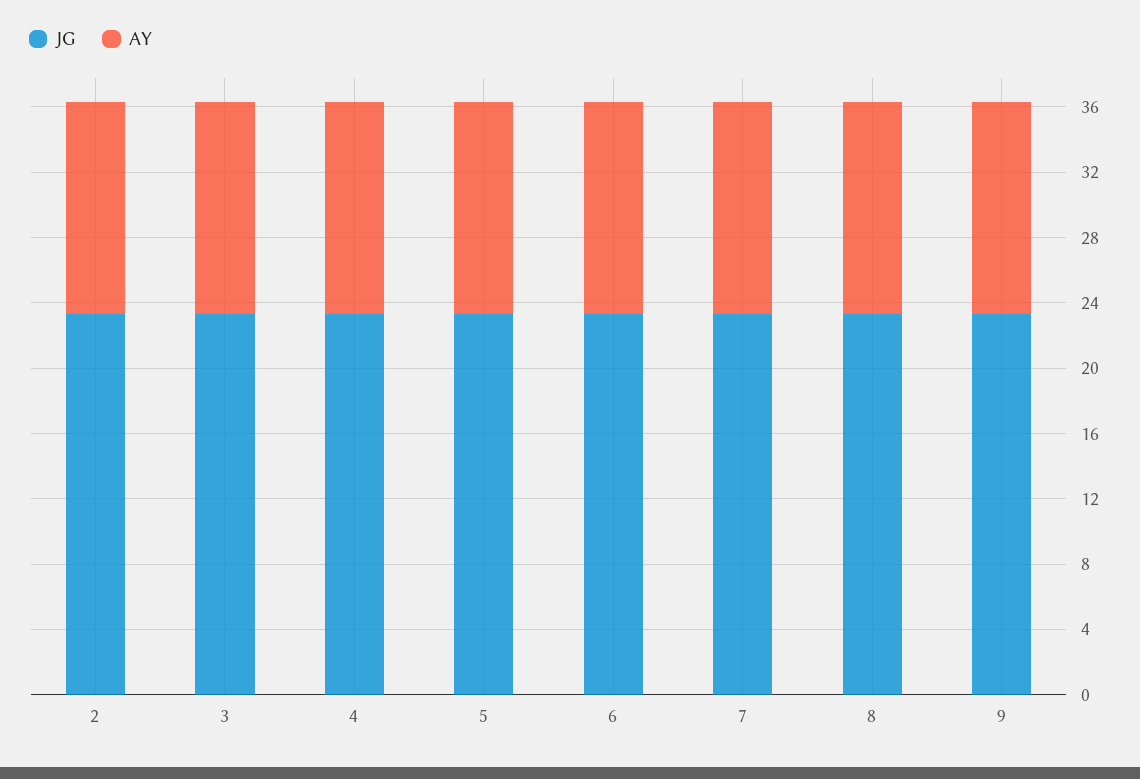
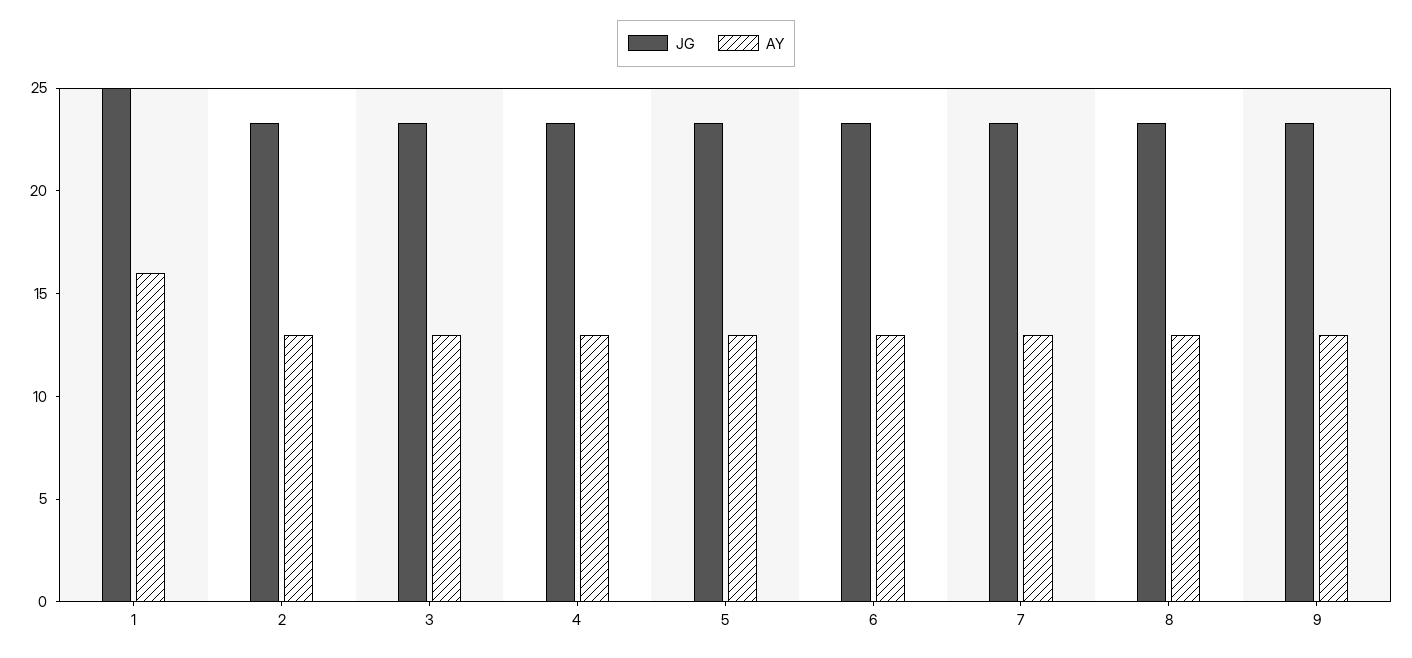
  {
    "JG": {
      "2": 23,
      "3": 23,
      "4": 23,
      "5": 23,
      "6": 23,
      "7": 23,
      "8": 23,
-     "9": 23
+     "9": 23,
+     "1": 25
    },
    "AY": {
      "2": 13,
      "3": 13,
      "4": 13,
      "5": 13,
      "6": 13,
      "7": 13,
      "8": 13,
-     "9": 13
+     "9": 13,
+     "1": 16
    }
  }

